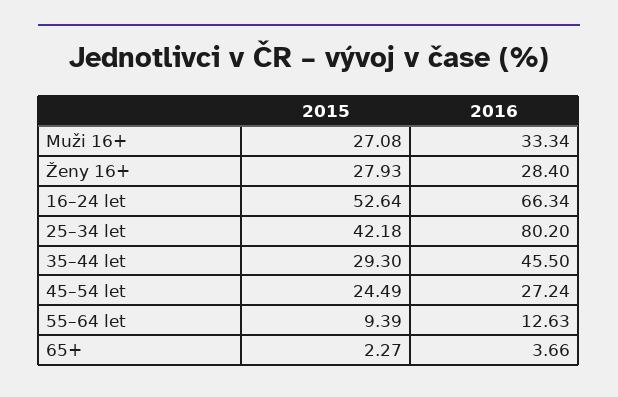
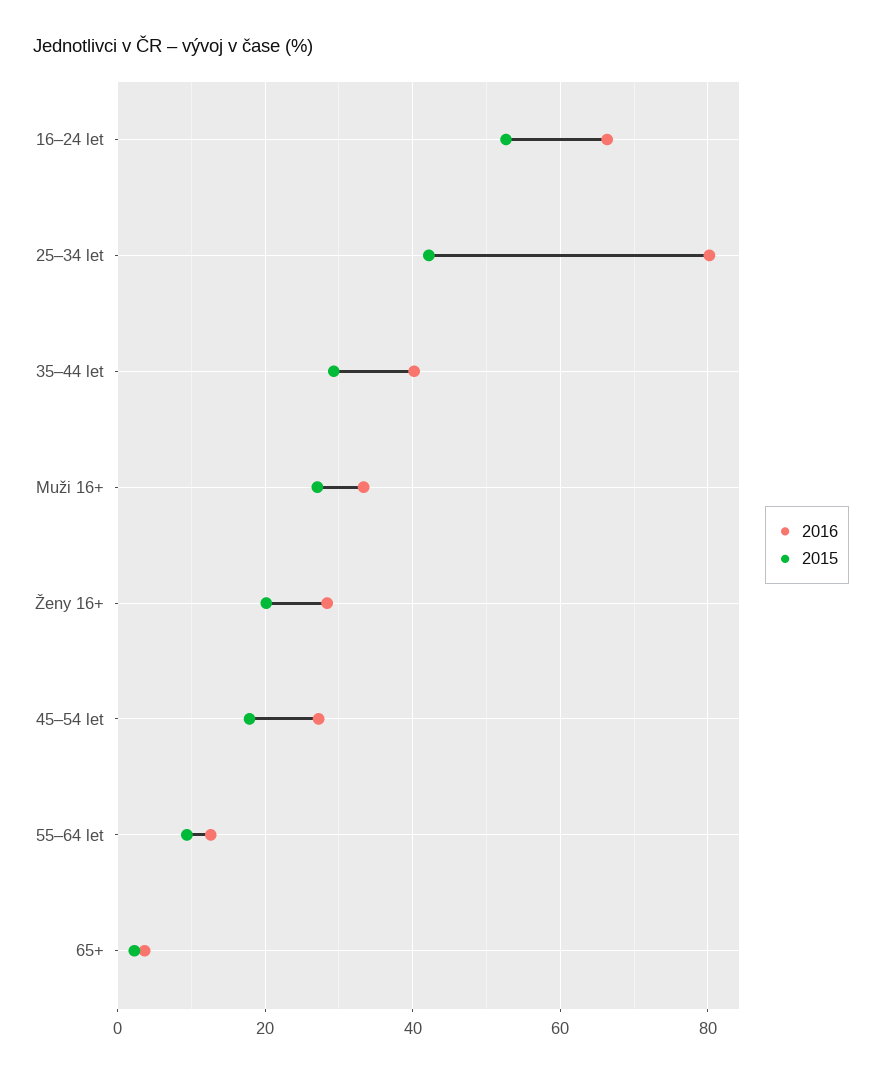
  {
    "2015": {
      "Muži 16+": 27.08,
-     "Ženy 16+": 27.93,
+     "Ženy 16+": 20,
      "16–24 let": 52.64,
      "25–34 let": 42.18,
      "35–44 let": 29.3,
-     "45–54 let": 24.49,
+     "45–54 let": 18,
      "55–64 let": 9.39,
      "65+": 2.27
    },
    "2016": {
      "Muži 16+": 33.34,
      "Ženy 16+": 28.4,
      "16–24 let": 66.34,
      "25–34 let": 80.2,
-     "35–44 let": 45.5,
+     "35–44 let": 40,
      "45–54 let": 27.24,
      "55–64 let": 12.63,
      "65+": 3.66
    }
  }

